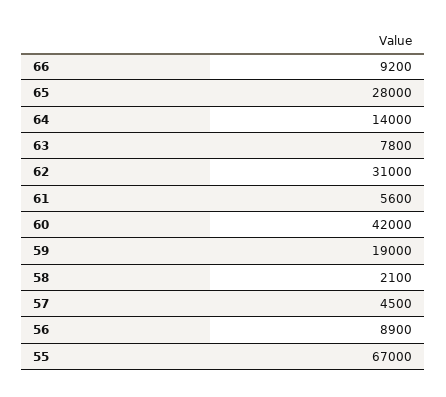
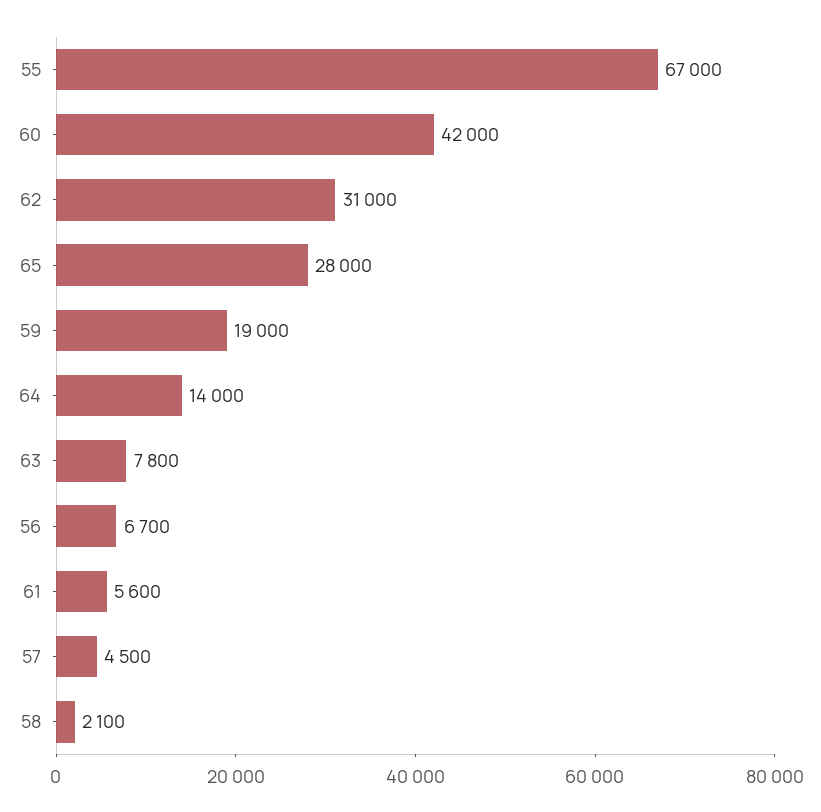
  {
-   "66": 9200,
    "65": 28000,
    "64": 14000,
    "63": 7800,
    "62": 31000,
    "61": 5600,
    "60": 42000,
    "59": 19000,
    "58": 2100,
    "57": 4500,
-   "56": 8900,
+   "56": 6700,
    "55": 67000
  }

